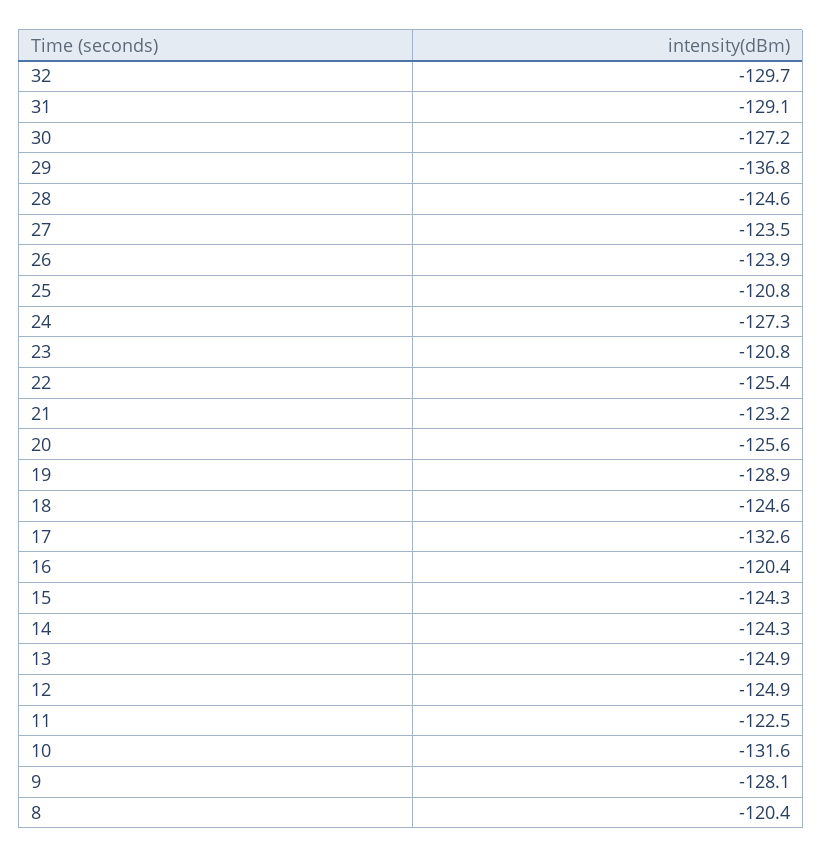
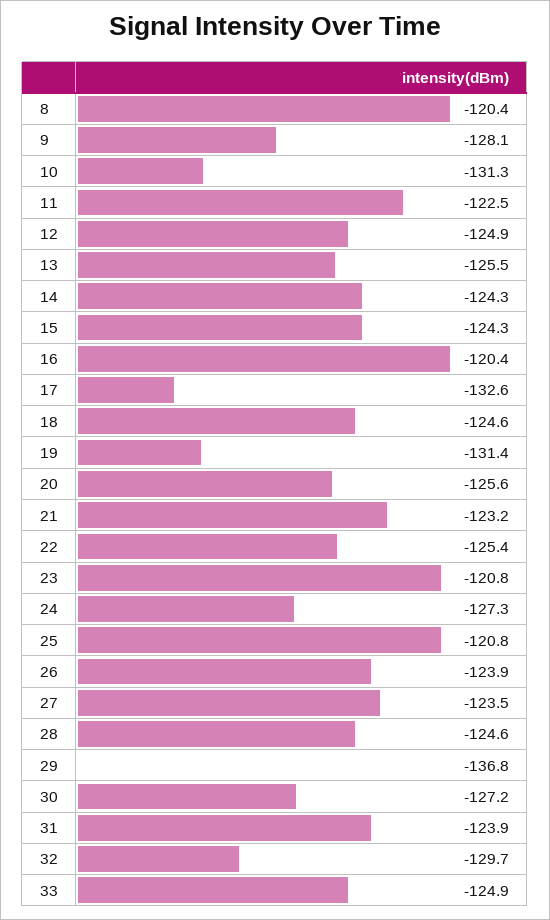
  {
    "32": -129.7,
-   "31": -129.1,
+   "31": -123.9,
    "30": -127.2,
    "29": -136.8,
    "28": -124.6,
    "27": -123.5,
    "26": -123.9,
    "25": -120.8,
    "24": -127.3,
    "23": -120.8,
    "22": -125.4,
    "21": -123.2,
    "20": -125.6,
-   "19": -128.9,
+   "19": -131.4,
    "18": -124.6,
    "17": -132.6,
    "16": -120.4,
    "15": -124.3,
    "14": -124.3,
-   "13": -124.9,
+   "13": -125.5,
    "12": -124.9,
    "11": -122.5,
-   "10": -131.6,
+   "10": -131.3,
    "9": -128.1,
-   "8": -120.4
+   "8": -120.4,
+   "33": -124.9
  }

